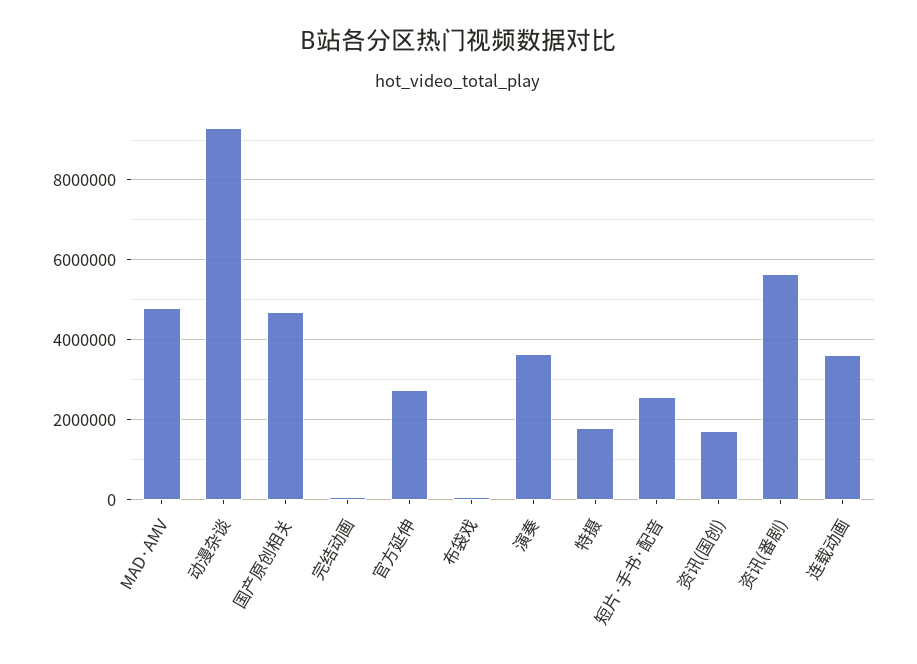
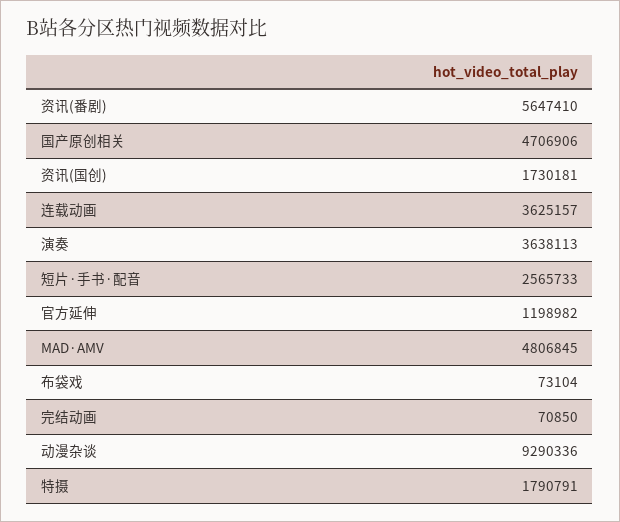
  {
    "MAD·AMV": 4806845,
    "动漫杂谈": 9290336,
    "国产原创相关": 4706906,
    "完结动画": 70850,
-   "官方延伸": 2800000,
+   "官方延伸": 1198982,
    "布袋戏": 73104,
    "演奏": 3638113,
    "特摄": 1790791,
    "短片·手书·配音": 2565733,
    "资讯(国创)": 1730181,
    "资讯(番剧)": 5647410,
    "连载动画": 3625157
  }

